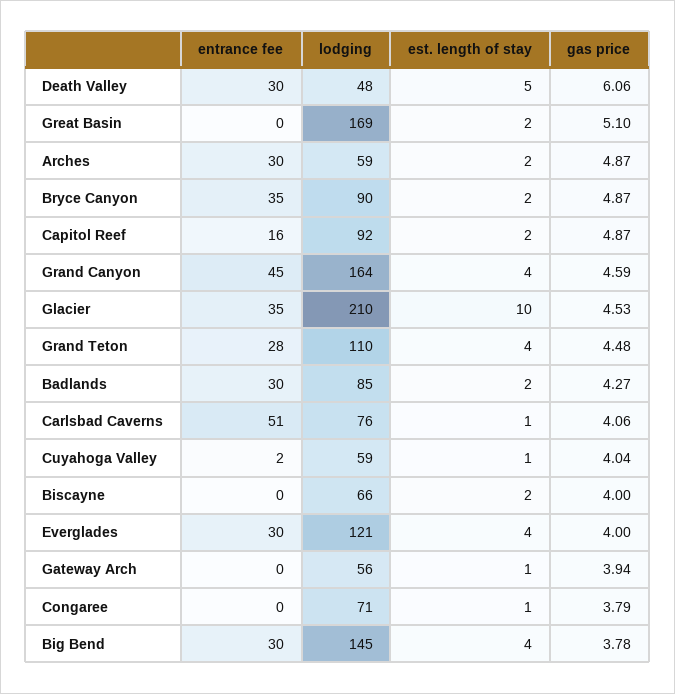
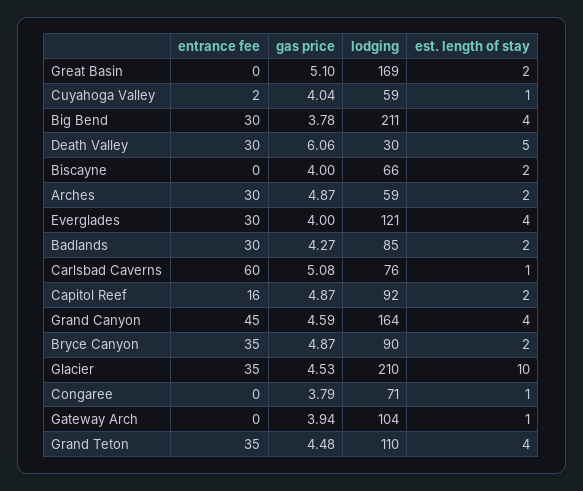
  {
    "entrance fee": {
      "Death Valley": 30,
      "Great Basin": 0,
      "Arches": 30,
      "Bryce Canyon": 35,
      "Capitol Reef": 16,
      "Grand Canyon": 45,
      "Glacier": 35,
-     "Grand Teton": 28,
+     "Grand Teton": 35,
      "Badlands": 30,
-     "Carlsbad Caverns": 51,
+     "Carlsbad Caverns": 60,
      "Cuyahoga Valley": 2,
      "Biscayne": 0,
      "Everglades": 30,
      "Gateway Arch": 0,
      "Congaree": 0,
      "Big Bend": 30
    },
    "lodging": {
-     "Death Valley": 48,
+     "Death Valley": 30,
      "Great Basin": 169,
      "Arches": 59,
      "Bryce Canyon": 90,
      "Capitol Reef": 92,
      "Grand Canyon": 164,
      "Glacier": 210,
      "Grand Teton": 110,
      "Badlands": 85,
      "Carlsbad Caverns": 76,
      "Cuyahoga Valley": 59,
      "Biscayne": 66,
      "Everglades": 121,
-     "Gateway Arch": 56,
+     "Gateway Arch": 104,
      "Congaree": 71,
-     "Big Bend": 145
+     "Big Bend": 211
    },
    "est. length of stay": {
      "Death Valley": 5,
      "Great Basin": 2,
      "Arches": 2,
      "Bryce Canyon": 2,
      "Capitol Reef": 2,
      "Grand Canyon": 4,
      "Glacier": 10,
      "Grand Teton": 4,
      "Badlands": 2,
      "Carlsbad Caverns": 1,
      "Cuyahoga Valley": 1,
      "Biscayne": 2,
      "Everglades": 4,
      "Gateway Arch": 1,
      "Congaree": 1,
      "Big Bend": 4
    },
    "gas price": {
      "Death Valley": 6.06,
      "Great Basin": 5.1,
      "Arches": 4.87,
      "Bryce Canyon": 4.87,
      "Capitol Reef": 4.87,
      "Grand Canyon": 4.59,
      "Glacier": 4.53,
      "Grand Teton": 4.48,
      "Badlands": 4.27,
-     "Carlsbad Caverns": 4.06,
+     "Carlsbad Caverns": 5.08,
      "Cuyahoga Valley": 4.04,
      "Biscayne": 4,
      "Everglades": 4,
      "Gateway Arch": 3.94,
      "Congaree": 3.79,
      "Big Bend": 3.78
    }
  }

